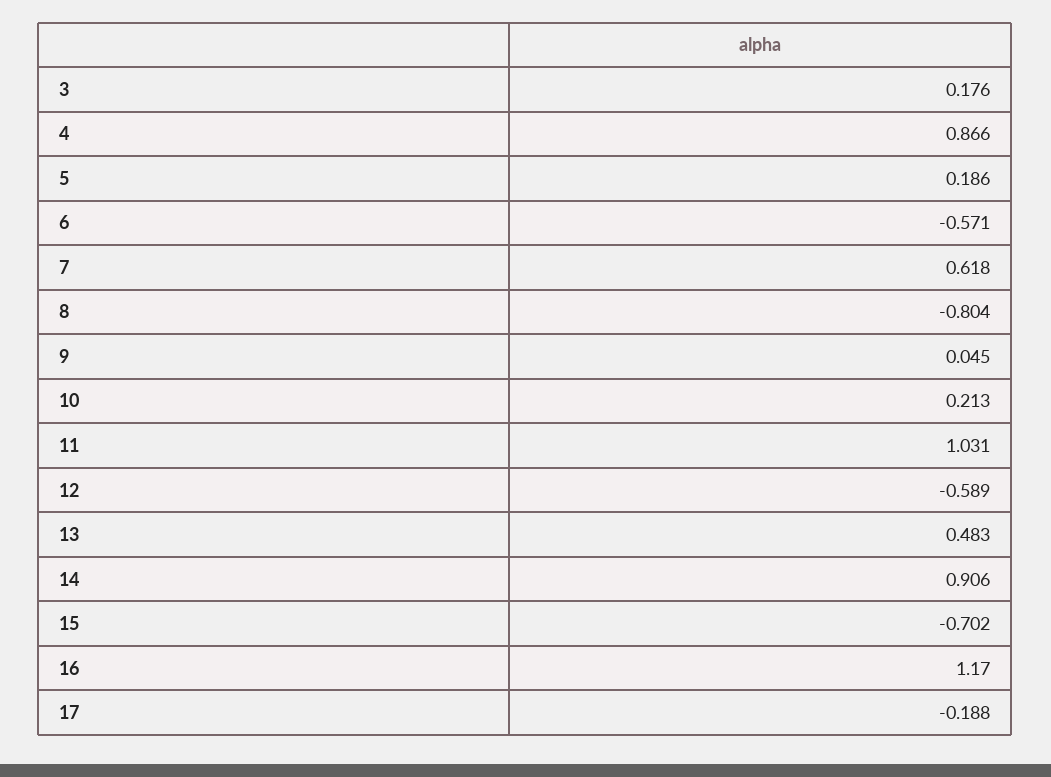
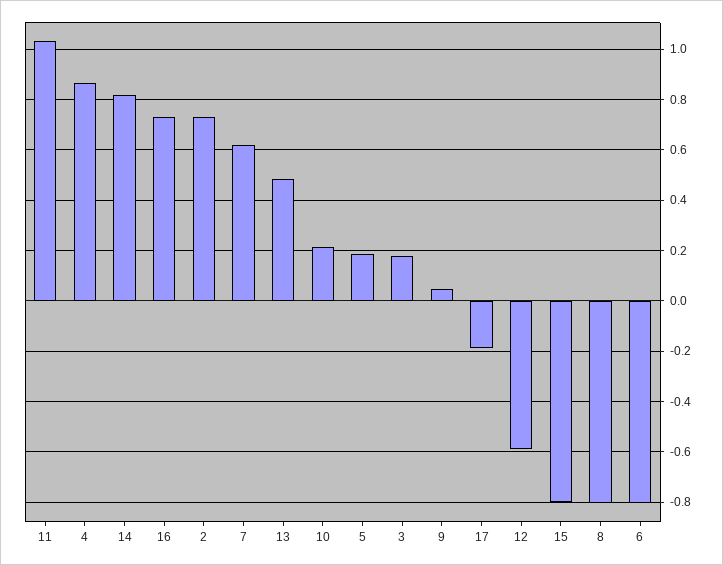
  {
    "3": 0.176,
    "4": 0.866,
    "5": 0.186,
-   "6": -0.571,
+   "6": -0.8,
    "7": 0.618,
    "8": -0.804,
    "9": 0.045,
    "10": 0.213,
    "11": 1.031,
    "12": -0.589,
    "13": 0.483,
-   "14": 0.906,
+   "14": 0.825,
-   "15": -0.702,
+   "15": -0.8,
-   "16": 1.17,
+   "16": 0.725,
-   "17": -0.188
+   "17": -0.188,
+   "2": 0.725
  }

